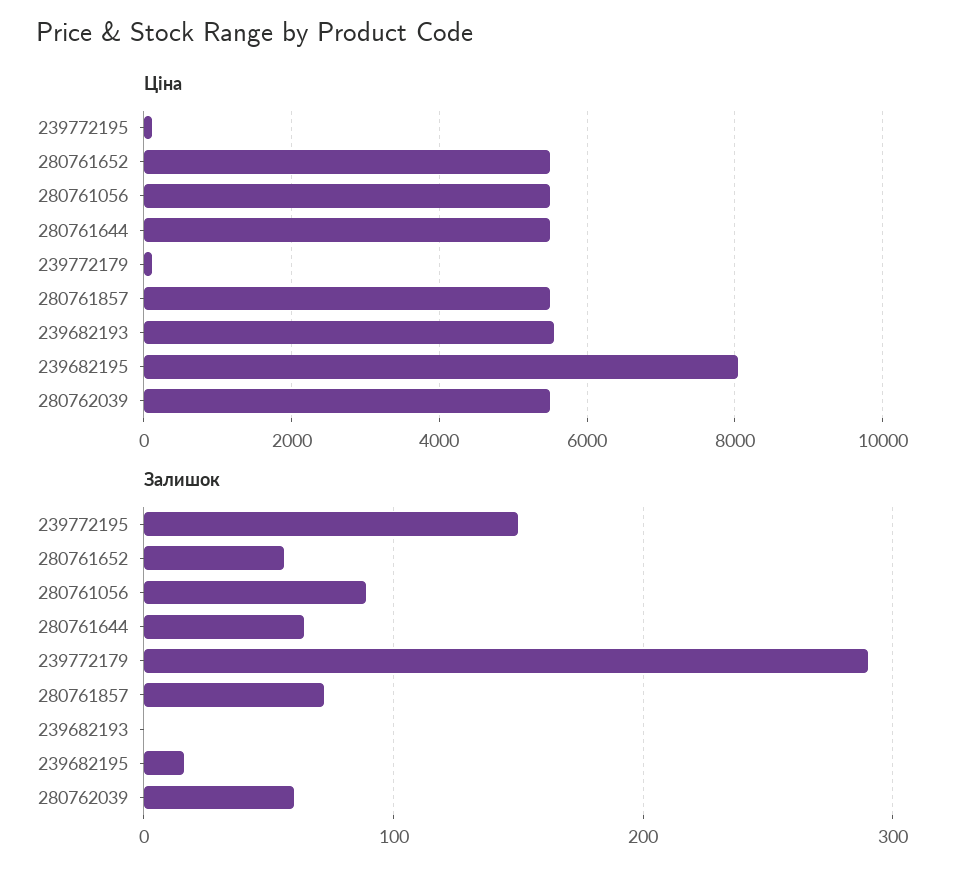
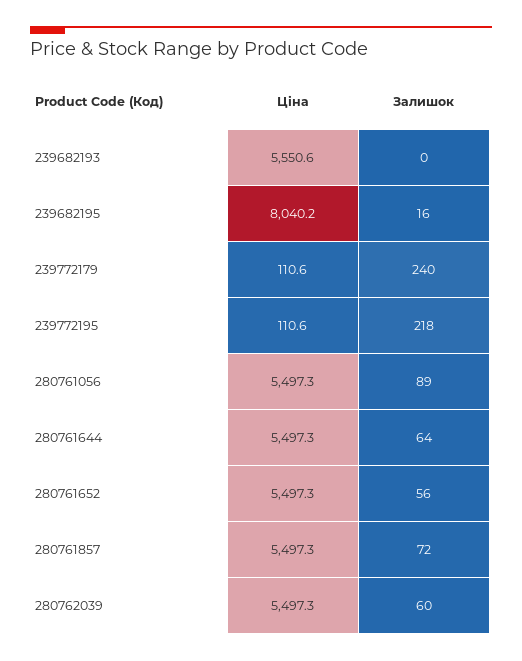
  {
    "Ціна": {
      "239772195": 110.6,
      "280761652": 5497.3,
      "280761056": 5497.3,
      "280761644": 5497.3,
      "239772179": 110.6,
      "280761857": 5497.3,
      "239682193": 5550.6,
      "239682195": 8040.2,
      "280762039": 5497.3
    },
    "Залишок": {
-     "239772195": 150,
+     "239772195": 218,
      "280761652": 56,
      "280761056": 89,
      "280761644": 64,
-     "239772179": 290,
+     "239772179": 240,
      "280761857": 72,
      "239682193": 0,
      "239682195": 16,
      "280762039": 60
    }
  }

